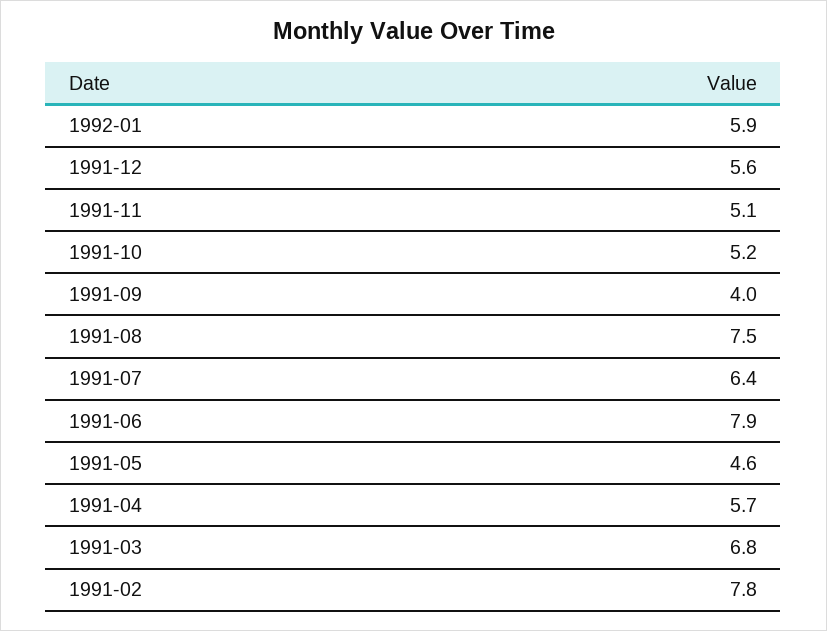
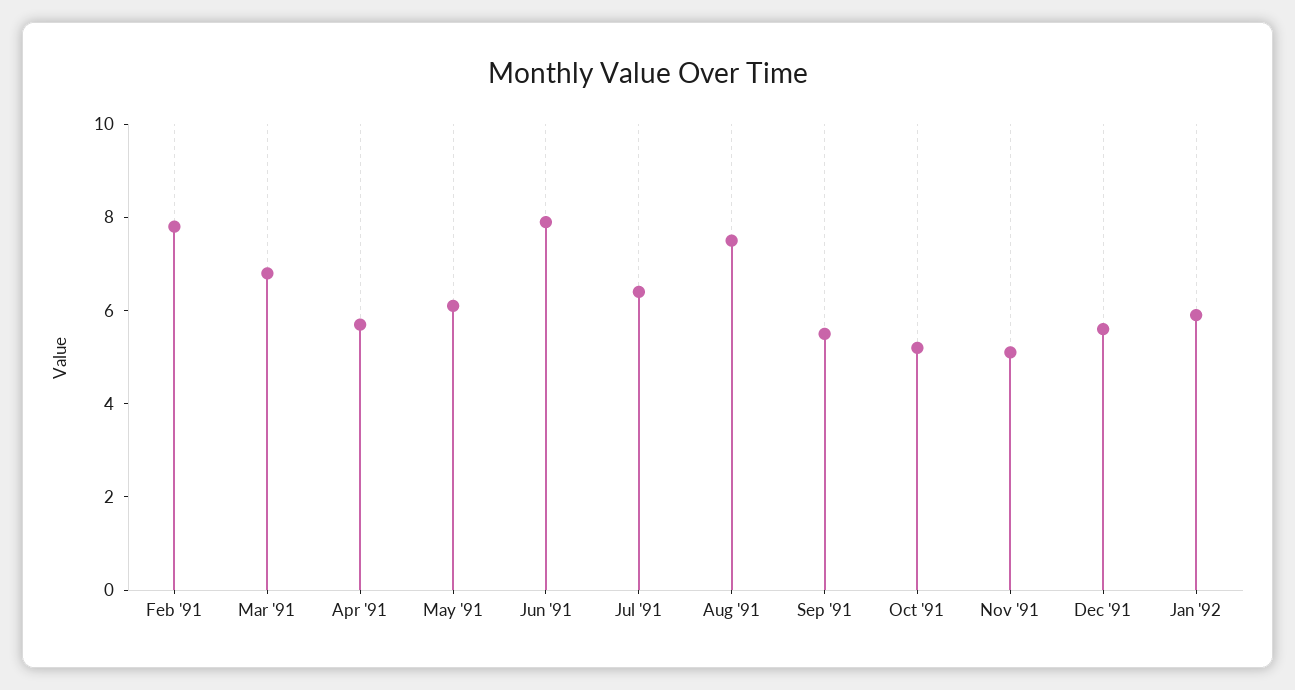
  {
    "1992-01": 5.9,
    "1991-12": 5.6,
    "1991-11": 5.1,
    "1991-10": 5.2,
-   "1991-09": 4,
+   "1991-09": 5.5,
    "1991-08": 7.5,
    "1991-07": 6.4,
    "1991-06": 7.9,
-   "1991-05": 4.6,
+   "1991-05": 6,
    "1991-04": 5.7,
    "1991-03": 6.8,
    "1991-02": 7.8
  }

